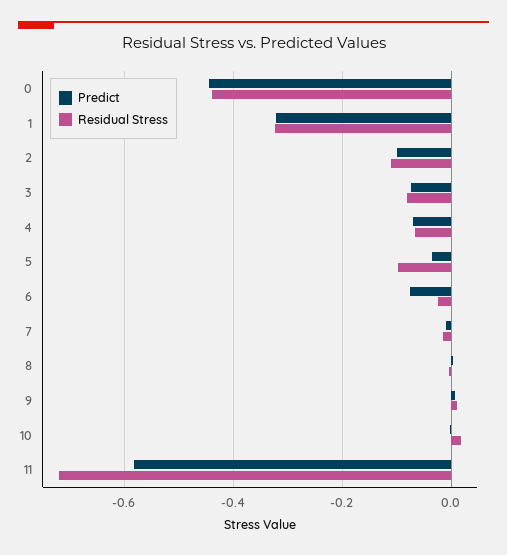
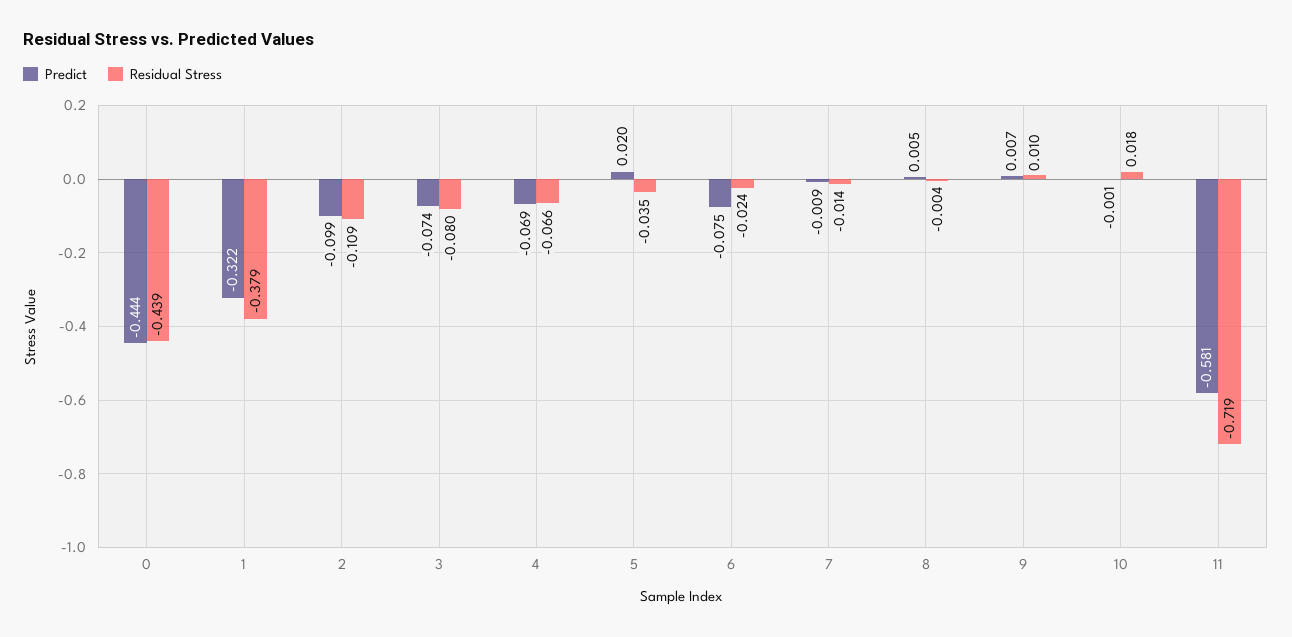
  {
    "Predict": {
      "0": -0.444,
      "1": -0.322,
      "2": -0.099,
      "3": -0.074,
      "4": -0.069,
-     "5": -0.04,
+     "5": 0.02,
      "6": -0.075,
      "7": -0.009,
      "8": 0.005,
      "9": 0.007,
      "10": -0.001,
      "11": -0.581
    },
    "Residual Stress": {
      "0": -0.439,
-     "1": -0.32,
+     "1": -0.379,
      "2": -0.109,
      "3": -0.08,
      "4": -0.066,
-     "5": -0.1,
+     "5": -0.035,
      "6": -0.024,
      "7": -0.014,
      "8": -0.004,
      "9": 0.01,
      "10": 0.018,
      "11": -0.719
    }
  }

